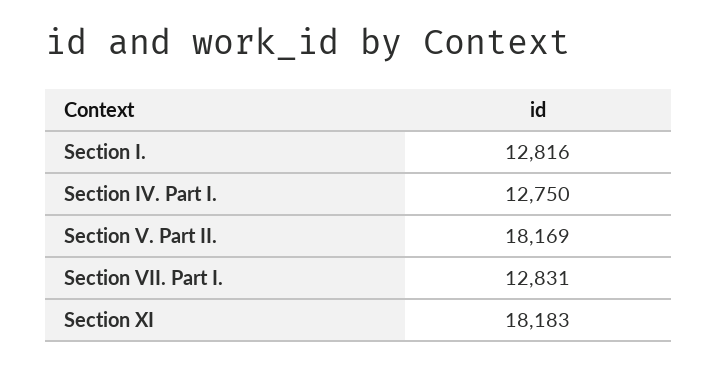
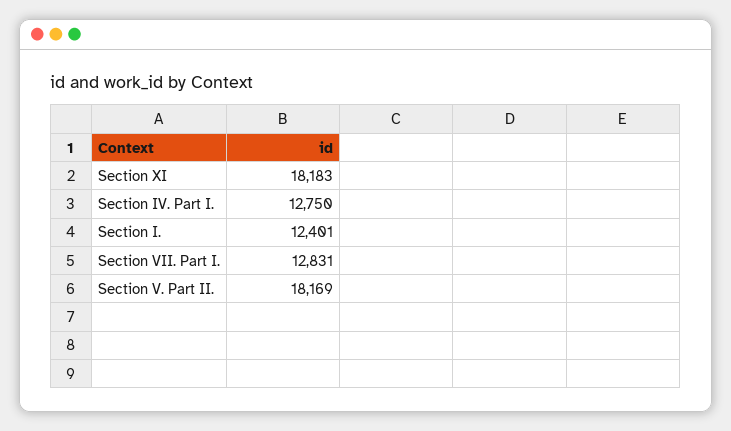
  {
-   "Section I.": 12816,
+   "Section I.": 12401,
    "Section IV. Part I.": 12750,
    "Section V. Part II.": 18169,
    "Section VII. Part I.": 12831,
    "Section XI": 18183
  }

